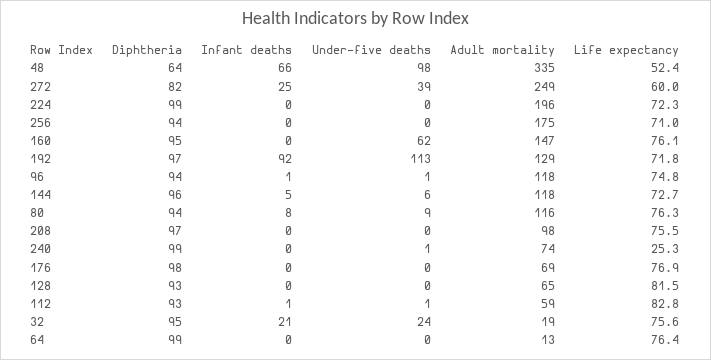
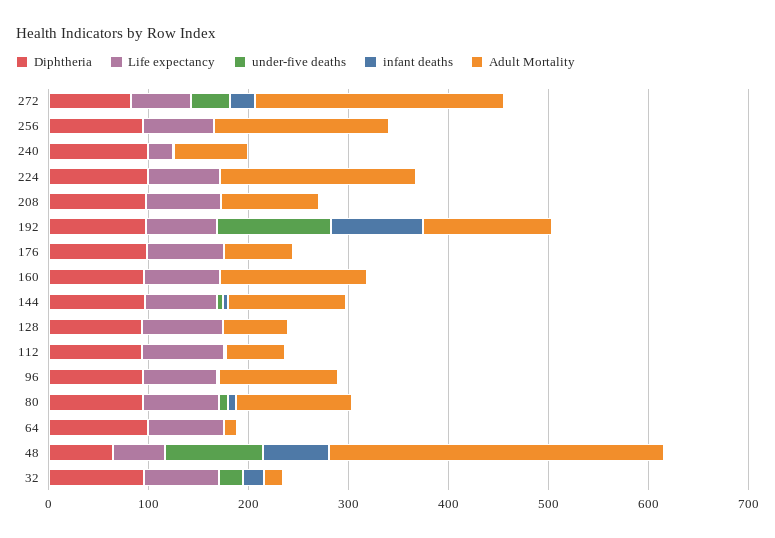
  {
    "Diphtheria": {
      "48": 64,
      "272": 82,
      "224": 99,
      "256": 94,
      "160": 95,
      "192": 97,
      "96": 94,
      "144": 96,
      "80": 94,
      "208": 97,
      "240": 99,
      "176": 98,
      "128": 93,
      "112": 93,
      "32": 95,
      "64": 99
    },
    "Infant deaths": {
      "48": 66,
      "272": 25,
      "224": 0,
      "256": 0,
      "160": 0,
      "192": 92,
      "96": 1,
      "144": 5,
      "80": 8,
      "208": 0,
      "240": 0,
      "176": 0,
      "128": 0,
      "112": 1,
      "32": 21,
      "64": 0
    },
    "Under-five deaths": {
      "48": 98,
      "272": 39,
      "224": 0,
      "256": 0,
-     "160": 62,
+     "160": 0,
      "192": 113,
      "96": 1,
      "144": 6,
      "80": 9,
      "208": 0,
      "240": 1,
      "176": 0,
      "128": 0,
      "112": 1,
      "32": 24,
      "64": 0
    },
    "Adult mortality": {
      "48": 335,
      "272": 249,
      "224": 196,
      "256": 175,
      "160": 147,
      "192": 129,
      "96": 118,
      "144": 118,
      "80": 116,
      "208": 98,
      "240": 74,
      "176": 69,
      "128": 65,
      "112": 59,
      "32": 19,
      "64": 13
    },
    "Life expectancy": {
      "48": 52.4,
      "272": 60,
      "224": 72.3,
      "256": 71,
      "160": 76.1,
      "192": 71.8,
      "96": 74.8,
      "144": 72.7,
      "80": 76.3,
      "208": 75.5,
      "240": 25.3,
      "176": 76.9,
      "128": 81.5,
      "112": 82.8,
      "32": 75.6,
      "64": 76.4
    }
  }

